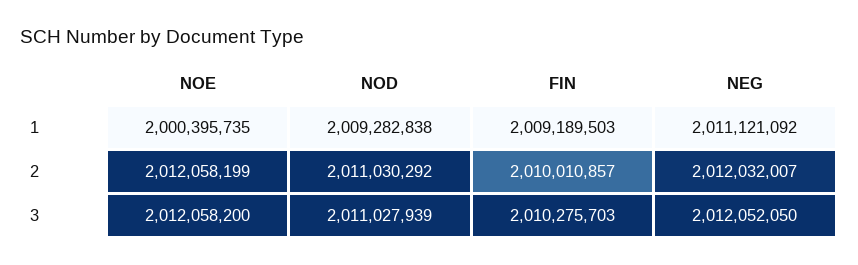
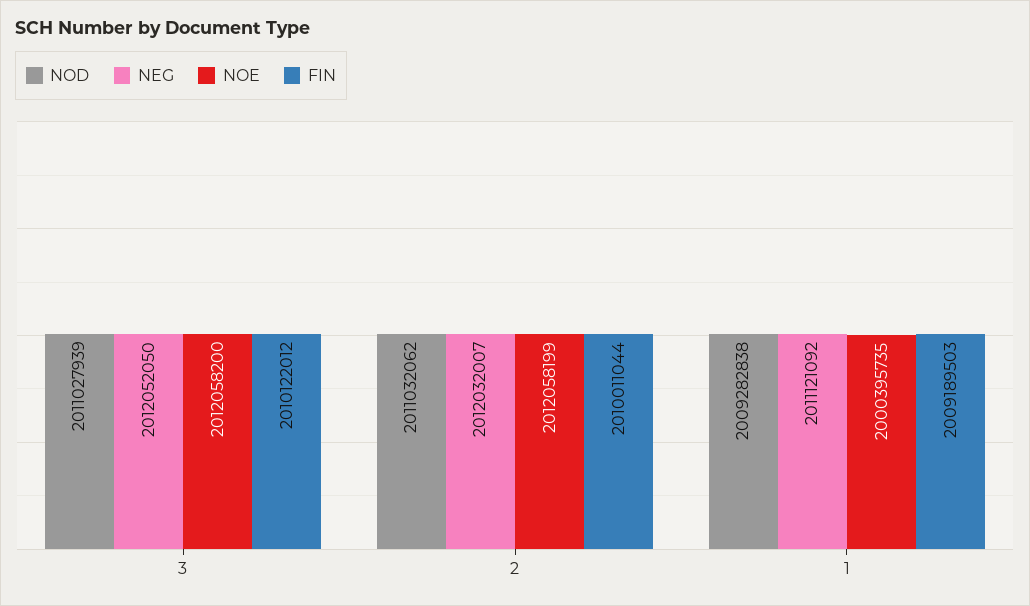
  {
    "NOE": {
      "1": 2000395735,
      "2": 2012058199,
      "3": 2012058200
    },
    "NOD": {
      "1": 2009282838,
-     "2": 2011030292,
+     "2": 2011032062,
      "3": 2011027939
    },
    "FIN": {
      "1": 2009189503,
-     "2": 2010010857,
+     "2": 2010011044,
-     "3": 2010275703
+     "3": 2010122012
    },
    "NEG": {
      "1": 2011121092,
      "2": 2012032007,
      "3": 2012052050
    }
  }

